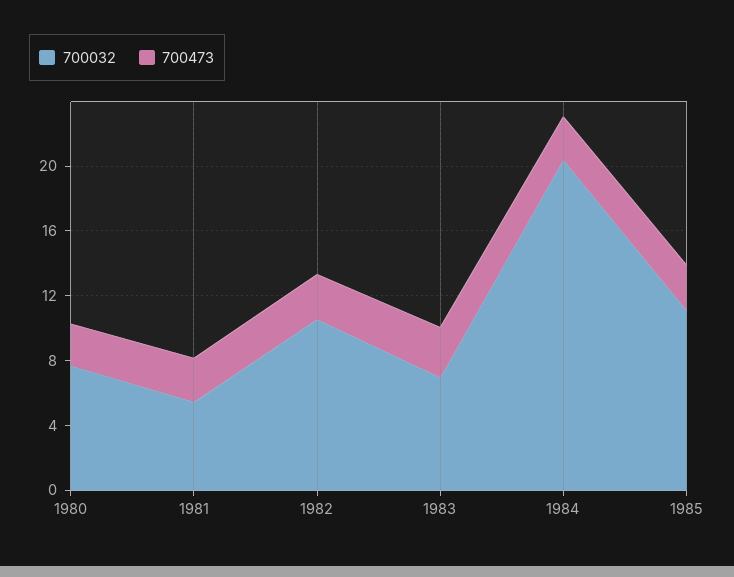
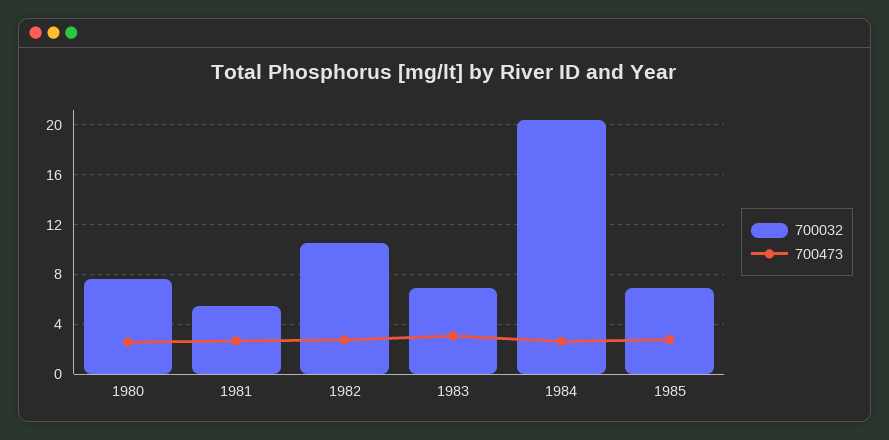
  {
    "700032": {
      "1980": 7.5,
      "1981": 5.5,
      "1982": 10.5,
      "1983": 7,
      "1984": 20.5,
-     "1985": 11
+     "1985": 7
    },
    "700473": {
      "1980": 2.5,
      "1981": 2.5,
      "1982": 3,
      "1983": 3,
      "1984": 2.5,
      "1985": 3
    }
  }

